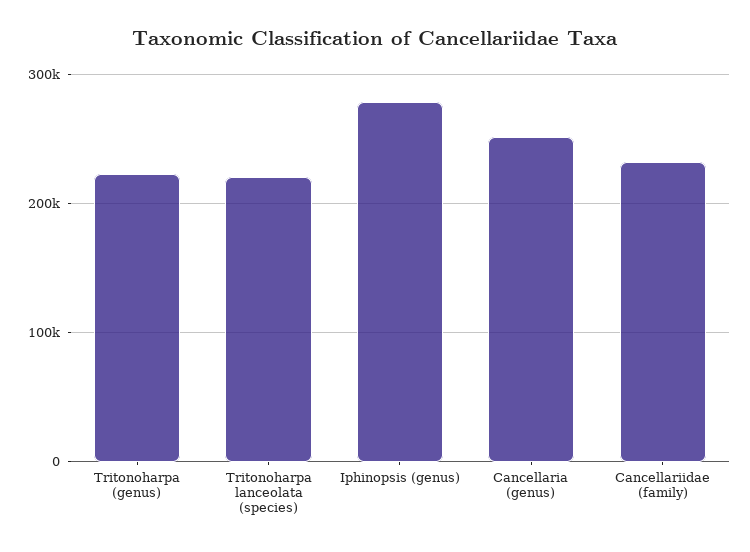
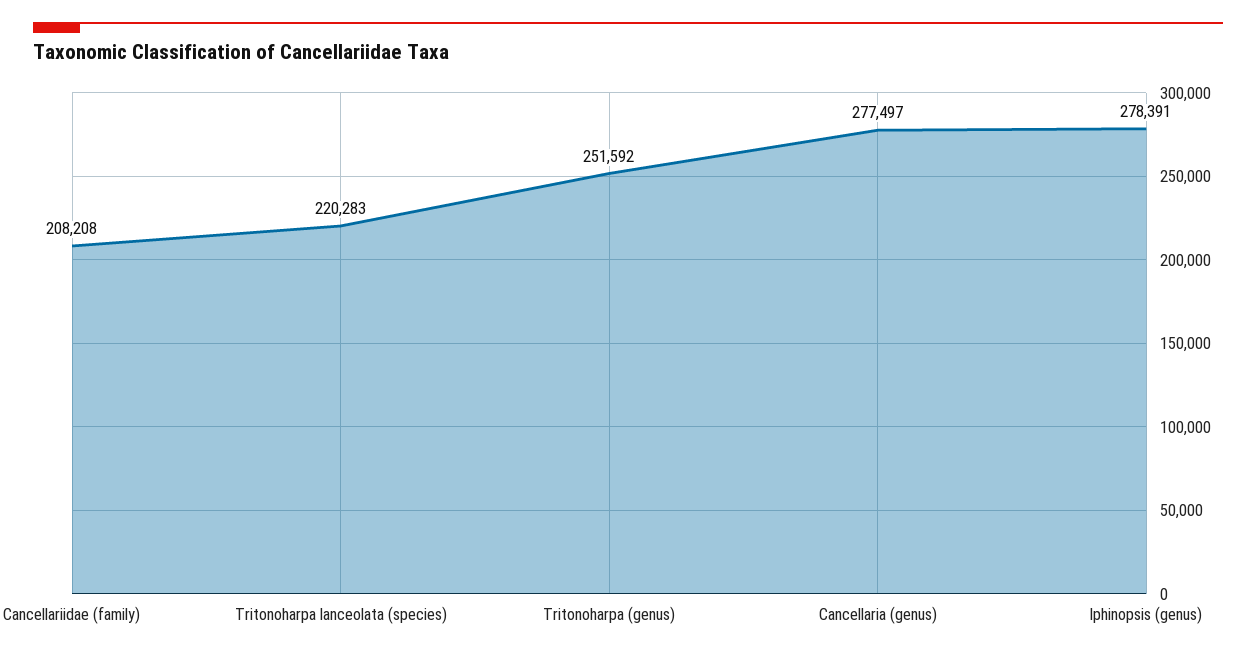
  {
-   "Tritonoharpa (genus)": 220000,
+   "Tritonoharpa (genus)": 251592,
    "Tritonoharpa lanceolata (species)": 220283,
    "Iphinopsis (genus)": 278391,
-   "Cancellaria (genus)": 250000,
+   "Cancellaria (genus)": 277497,
-   "Cancellariidae (family)": 230000
+   "Cancellariidae (family)": 208208
  }

